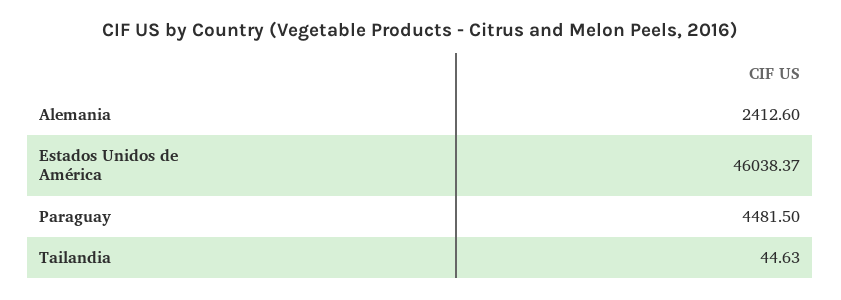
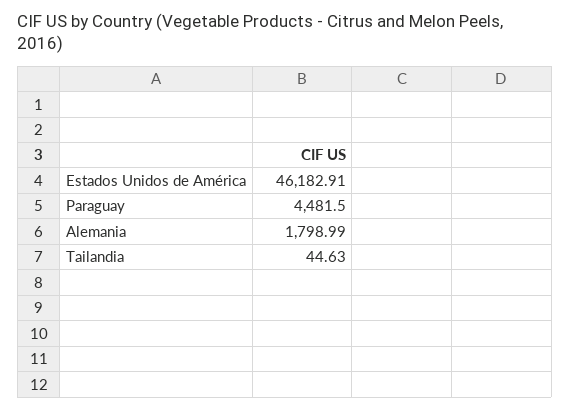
  {
-   "Alemania": 2412.6,
+   "Alemania": 1798.99,
-   "Estados Unidos de América": 46038.37,
+   "Estados Unidos de América": 46182.91,
    "Paraguay": 4481.5,
    "Tailandia": 44.63
  }

